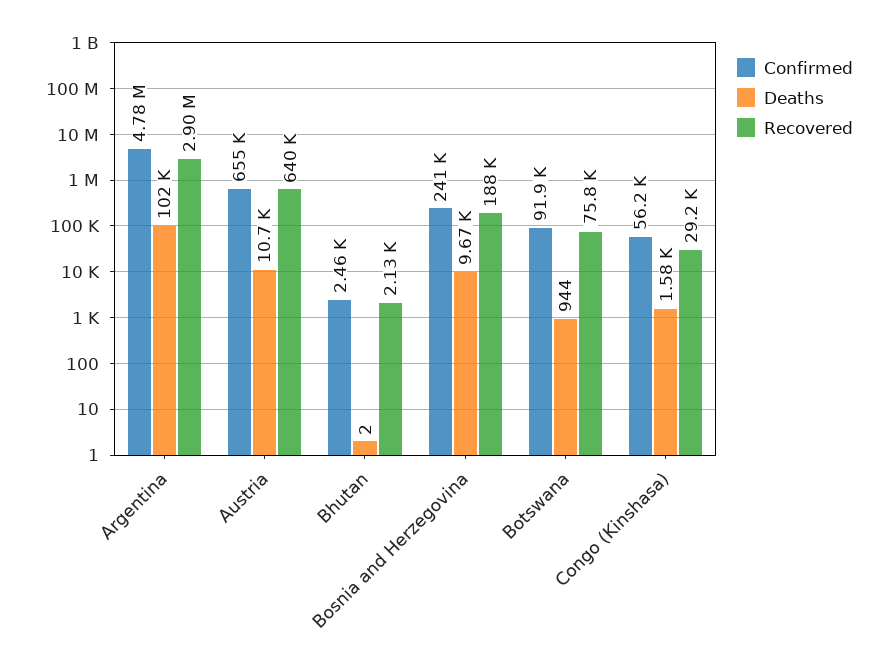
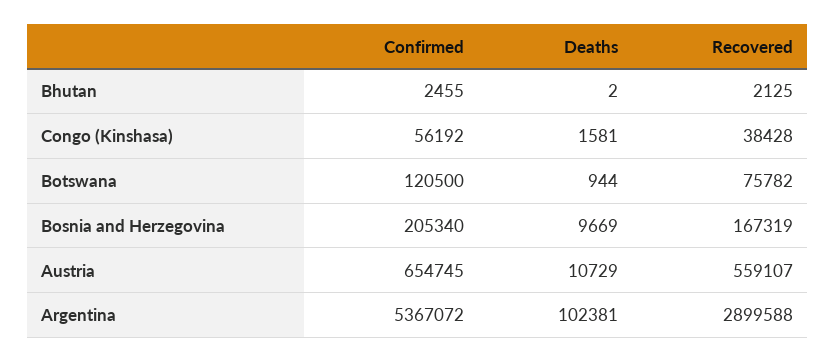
  {
    "Confirmed": {
-     "Argentina": 4780000,
+     "Argentina": 5367072,
      "Austria": 654745,
      "Bhutan": 2455,
-     "Bosnia and Herzegovina": 241000,
+     "Bosnia and Herzegovina": 205340,
-     "Botswana": 91900,
+     "Botswana": 120500,
      "Congo (Kinshasa)": 56192
    },
    "Deaths": {
      "Argentina": 102381,
      "Austria": 10729,
      "Bhutan": 2,
      "Bosnia and Herzegovina": 9669,
      "Botswana": 944,
      "Congo (Kinshasa)": 1581
    },
    "Recovered": {
      "Argentina": 2899588,
-     "Austria": 640000,
+     "Austria": 559107,
      "Bhutan": 2125,
-     "Bosnia and Herzegovina": 188000,
+     "Bosnia and Herzegovina": 167319,
      "Botswana": 75782,
-     "Congo (Kinshasa)": 29200
+     "Congo (Kinshasa)": 38428
    }
  }

